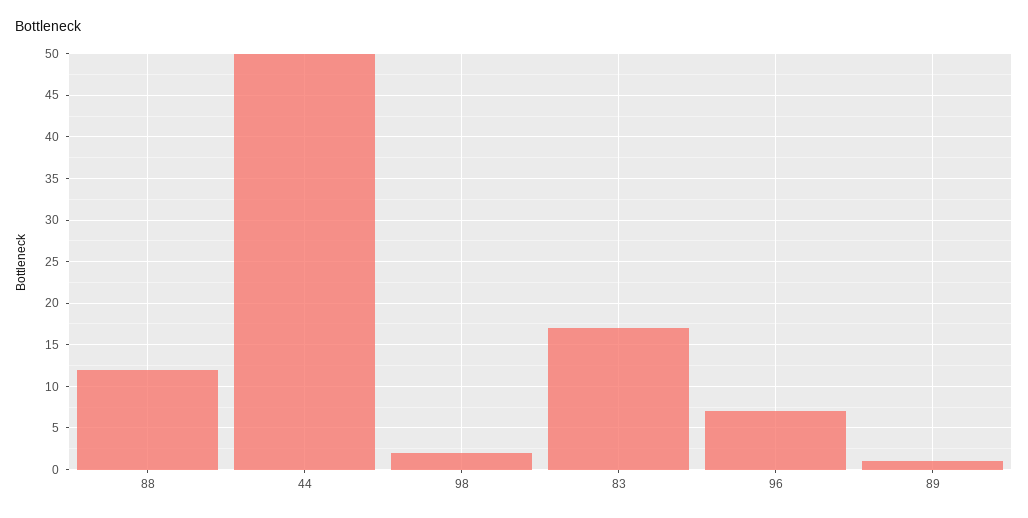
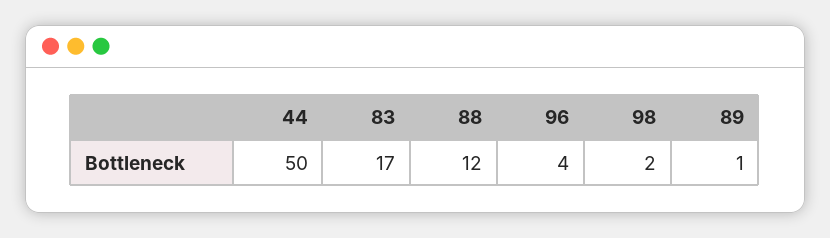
  {
    "88": 12,
    "44": 50,
    "98": 2,
    "83": 17,
-   "96": 7,
+   "96": 4,
    "89": 1
  }

